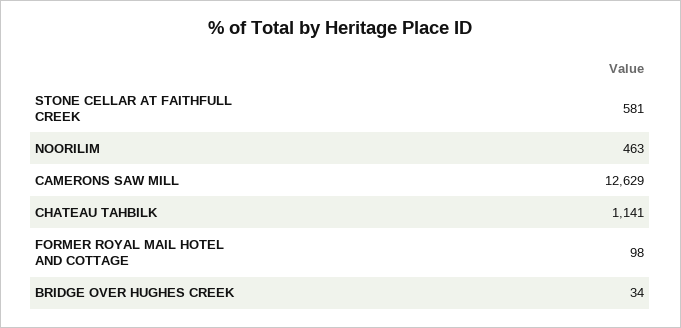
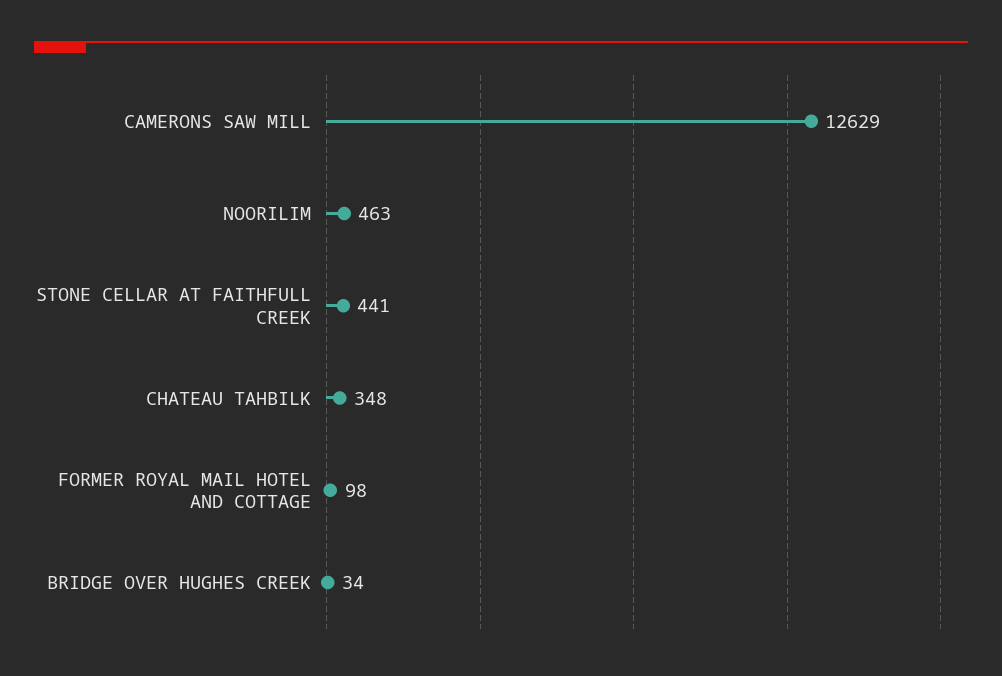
  {
-   "STONE CELLAR AT FAITHFULL CREEK": 581,
+   "STONE CELLAR AT FAITHFULL CREEK": 441,
    "NOORILIM": 463,
    "CAMERONS SAW MILL": 12629,
-   "CHATEAU TAHBILK": 1141,
+   "CHATEAU TAHBILK": 348,
    "FORMER ROYAL MAIL HOTEL AND COTTAGE": 98,
    "BRIDGE OVER HUGHES CREEK": 34
  }

